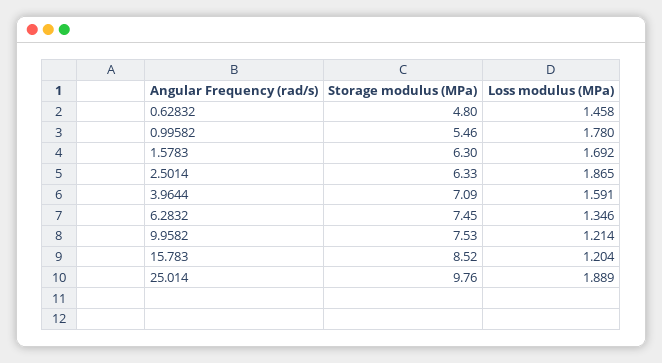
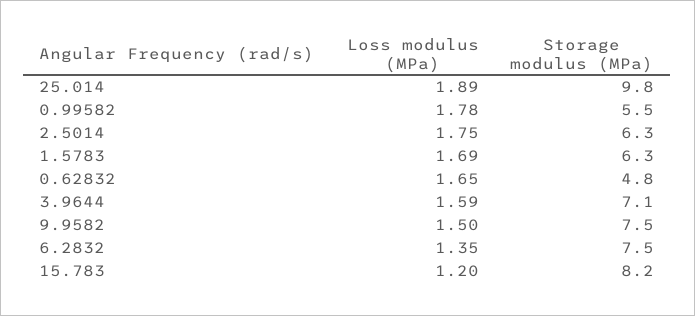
  {
    "Storage modulus (MPa)": {
      "0.62832": 4.8,
      "0.99582": 5.46,
      "1.5783": 6.3,
      "2.5014": 6.33,
      "3.9644": 7.09,
      "6.2832": 7.45,
      "9.9582": 7.53,
-     "15.783": 8.52,
+     "15.783": 8.2,
      "25.014": 9.76
    },
    "Loss modulus (MPa)": {
-     "0.62832": 1.458,
+     "0.62832": 1.65,
      "0.99582": 1.78,
      "1.5783": 1.692,
-     "2.5014": 1.865,
+     "2.5014": 1.75,
      "3.9644": 1.591,
      "6.2832": 1.346,
-     "9.9582": 1.214,
+     "9.9582": 1.5,
      "15.783": 1.204,
      "25.014": 1.889
    }
  }

